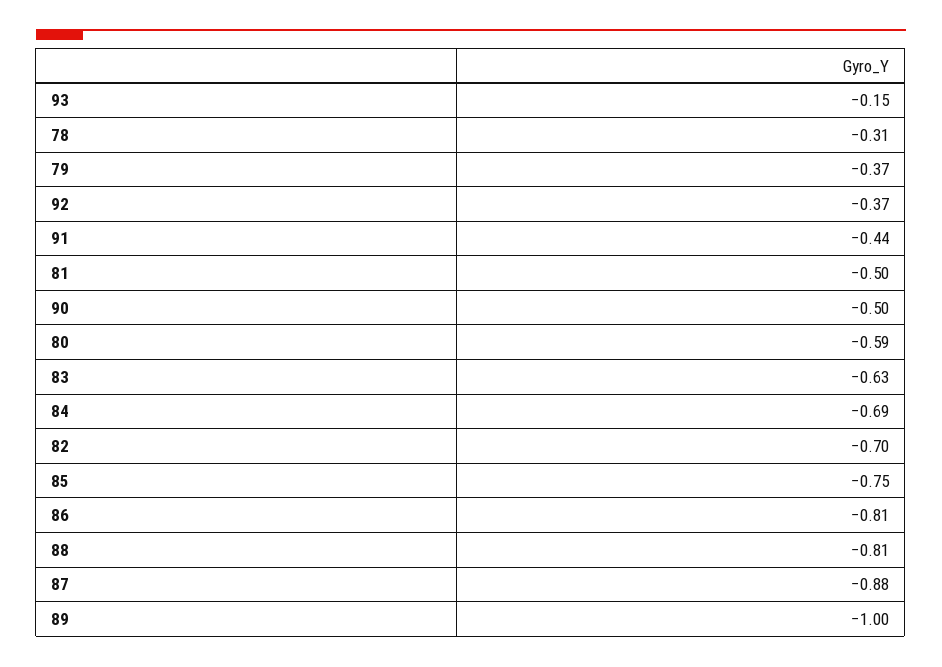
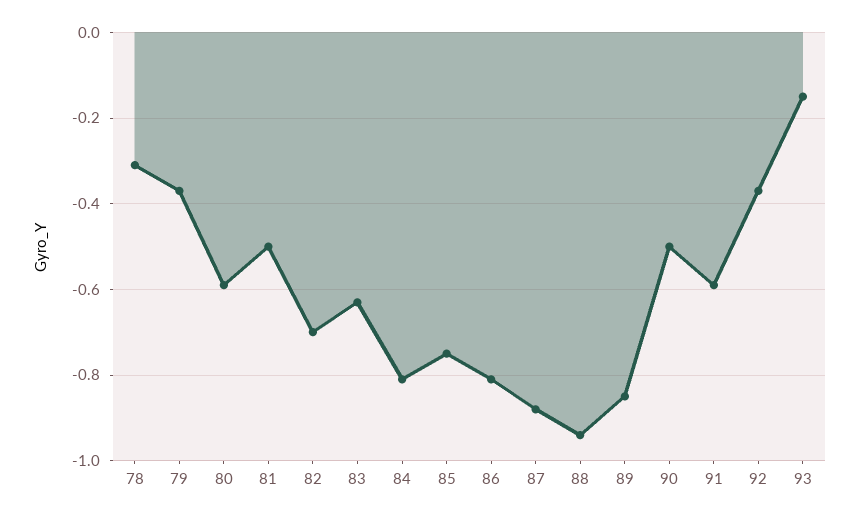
  {
    "93": -0.15,
    "78": -0.31,
    "79": -0.37,
    "92": -0.37,
-   "91": -0.44,
+   "91": -0.6,
    "81": -0.5,
    "90": -0.5,
    "80": -0.59,
    "83": -0.63,
-   "84": -0.69,
+   "84": -0.8,
    "82": -0.7,
    "85": -0.75,
    "86": -0.81,
-   "88": -0.81,
+   "88": -0.95,
    "87": -0.88,
-   "89": -1
+   "89": -0.85
  }

